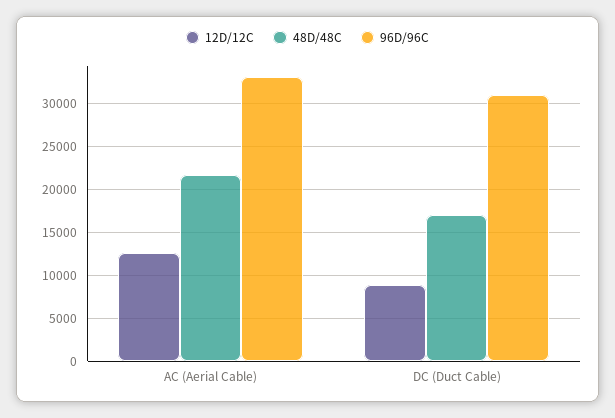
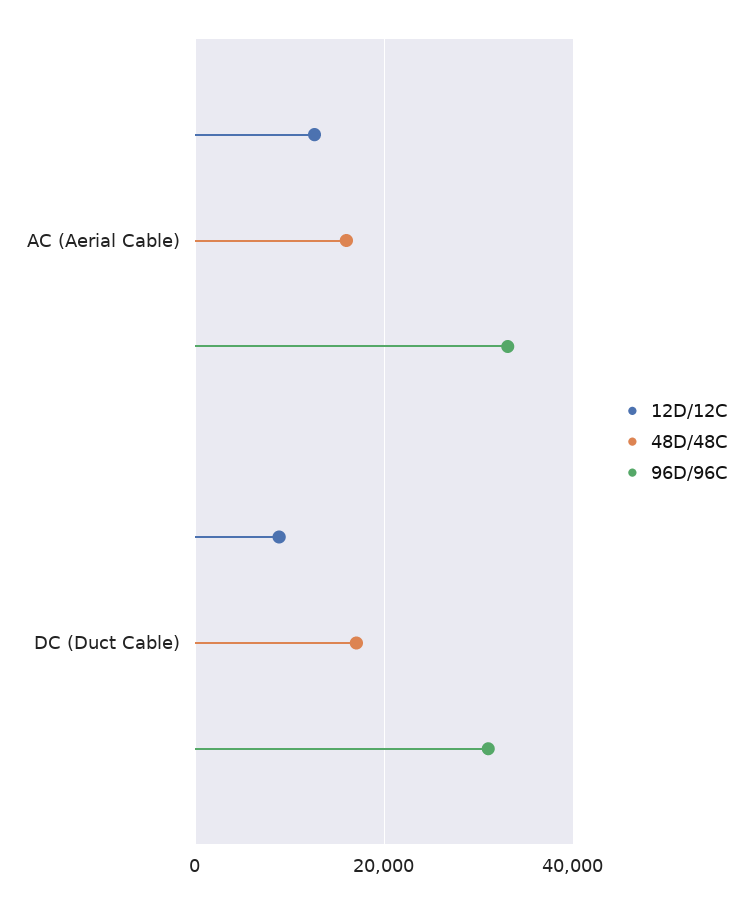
  {
    "12D/12C": {
      "AC (Aerial Cable)": 13000,
      "DC (Duct Cable)": 9000
    },
    "48D/48C": {
-     "AC (Aerial Cable)": 22000,
+     "AC (Aerial Cable)": 16000,
      "DC (Duct Cable)": 17000
    },
    "96D/96C": {
      "AC (Aerial Cable)": 33000,
      "DC (Duct Cable)": 31000
    }
  }

